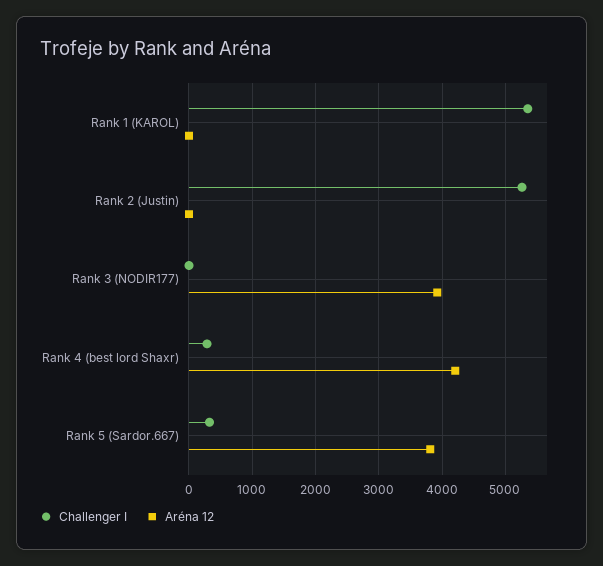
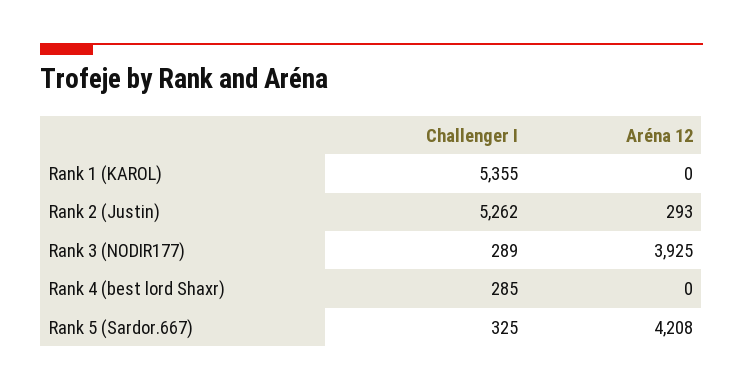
  {
    "Challenger I": {
      "Rank 1 (KAROL)": 5355,
      "Rank 2 (Justin)": 5262,
-     "Rank 3 (NODIR177)": 0,
+     "Rank 3 (NODIR177)": 289,
      "Rank 4 (best lord Shaxr)": 285,
      "Rank 5 (Sardor.667)": 325
    },
    "Aréna 12": {
      "Rank 1 (KAROL)": 0,
-     "Rank 2 (Justin)": 0,
+     "Rank 2 (Justin)": 293,
      "Rank 3 (NODIR177)": 3925,
-     "Rank 4 (best lord Shaxr)": 4200,
+     "Rank 4 (best lord Shaxr)": 0,
-     "Rank 5 (Sardor.667)": 3800
+     "Rank 5 (Sardor.667)": 4208
    }
  }

